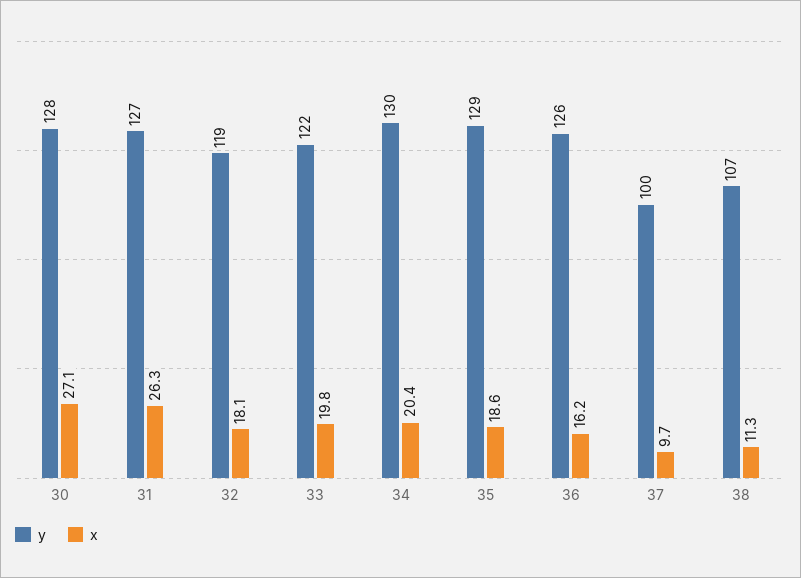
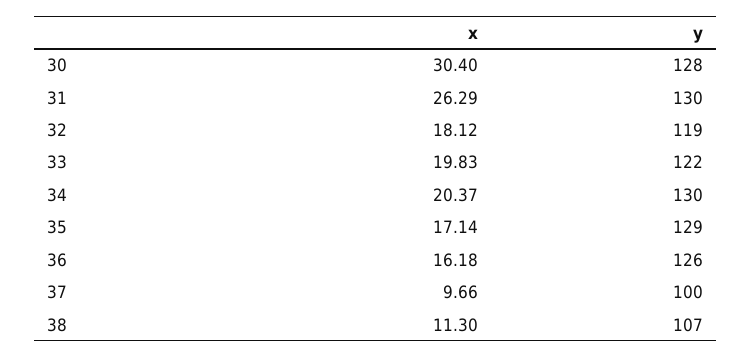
  {
    "y": {
      "30": 128,
-     "31": 127,
+     "31": 130,
      "32": 119,
      "33": 122,
      "34": 130,
      "35": 129,
      "36": 126,
      "37": 100,
      "38": 107
    },
    "x": {
-     "30": 27.1,
+     "30": 30.4,
      "31": 26.29,
      "32": 18.12,
      "33": 19.83,
      "34": 20.37,
-     "35": 18.6,
+     "35": 17.14,
      "36": 16.18,
      "37": 9.66,
      "38": 11.3
    }
  }

